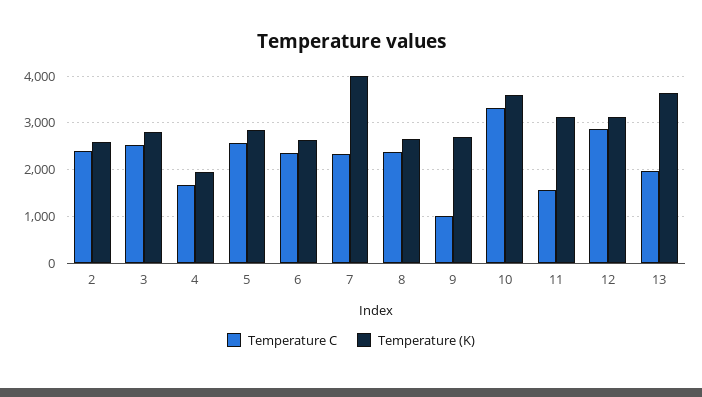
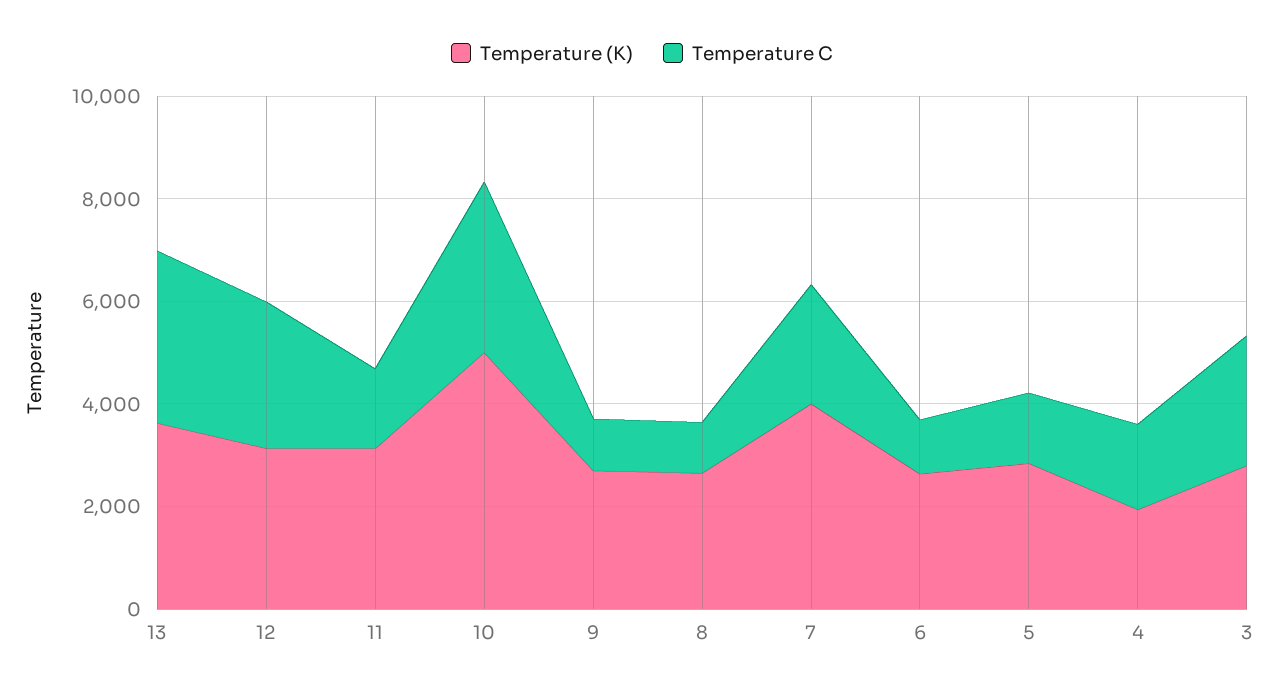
  {
    "Temperature C": {
-     "2": 2400,
      "3": 2600,
      "4": 1600,
-     "5": 2600,
+     "5": 1500,
-     "6": 2400,
+     "6": 1000,
      "7": 2400,
-     "8": 2400,
+     "8": 1000,
      "9": 1000,
      "10": 3400,
      "11": 1600,
      "12": 2800,
-     "13": 2000
+     "13": 3500
    },
    "Temperature (K)": {
-     "2": 2600,
      "3": 2800,
      "4": 2000,
      "5": 2800,
      "6": 2600,
      "7": 4000,
      "8": 2600,
      "9": 2800,
-     "10": 3600,
+     "10": 5000,
      "11": 3200,
      "12": 3200,
      "13": 3600
    }
  }

